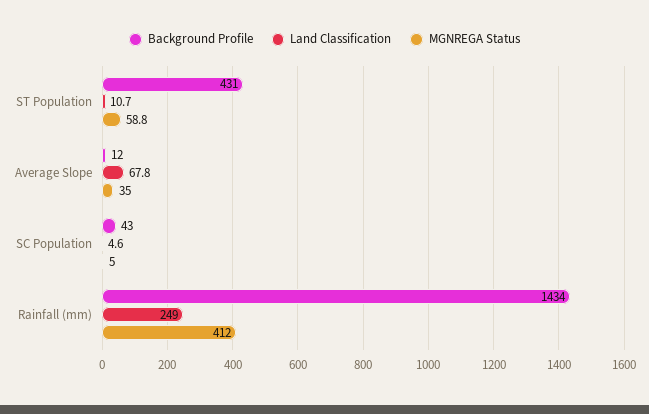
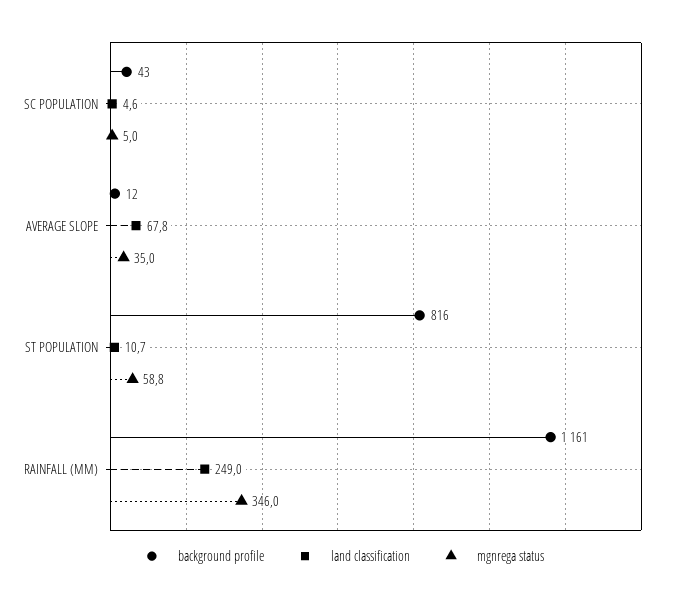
  {
    "Background Profile": {
-     "ST Population": 431,
+     "ST Population": 816,
      "Average Slope": 12,
      "SC Population": 43,
-     "Rainfall (mm)": 1434
+     "Rainfall (mm)": 1161
    },
    "Land Classification": {
      "ST Population": 10.7,
      "Average Slope": 67.8,
      "SC Population": 4.6,
      "Rainfall (mm)": 249
    },
    "MGNREGA Status": {
      "ST Population": 58.8,
      "Average Slope": 35,
      "SC Population": 5,
-     "Rainfall (mm)": 412
+     "Rainfall (mm)": 346
    }
  }

